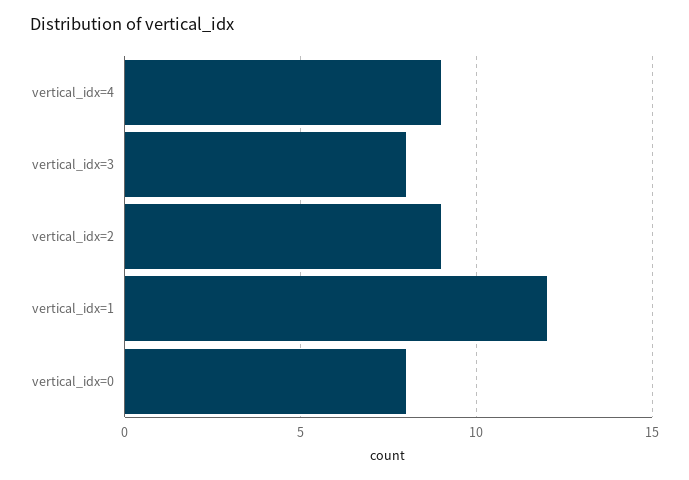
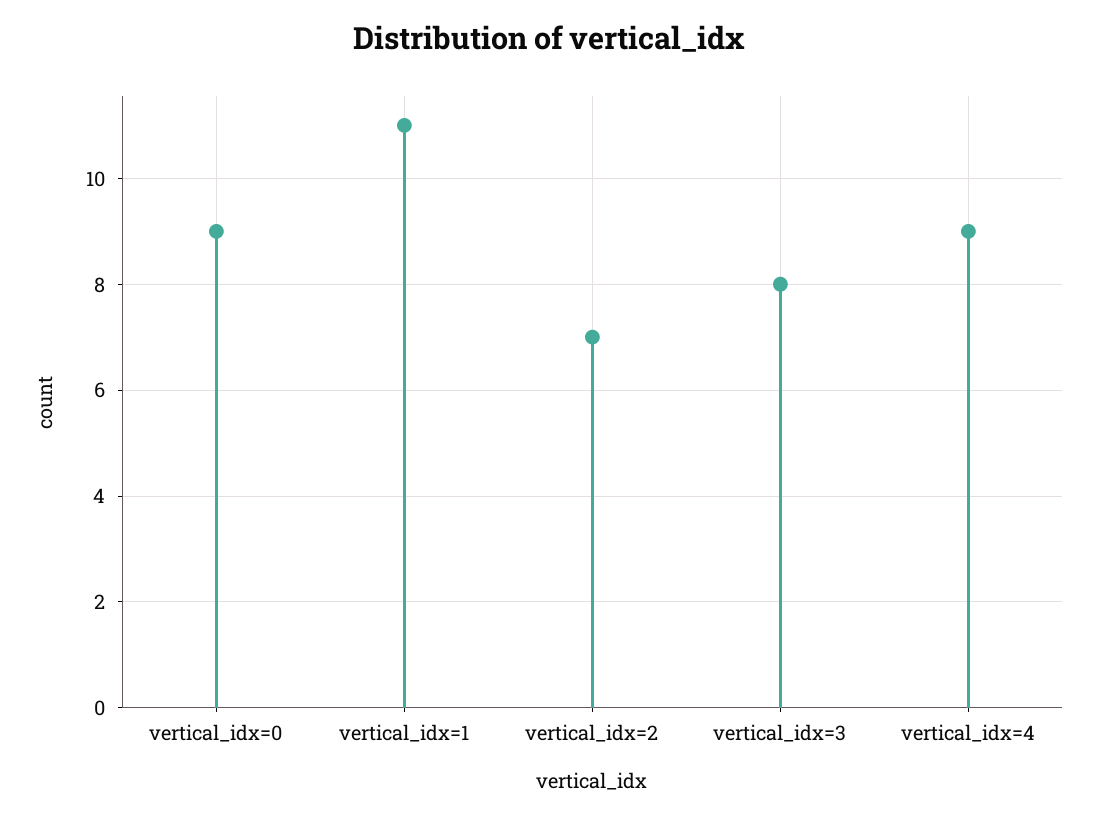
  {
    "vertical_idx=4": 9,
    "vertical_idx=3": 8,
-   "vertical_idx=2": 9,
+   "vertical_idx=2": 7,
-   "vertical_idx=1": 12,
+   "vertical_idx=1": 11,
-   "vertical_idx=0": 8
+   "vertical_idx=0": 9
  }

